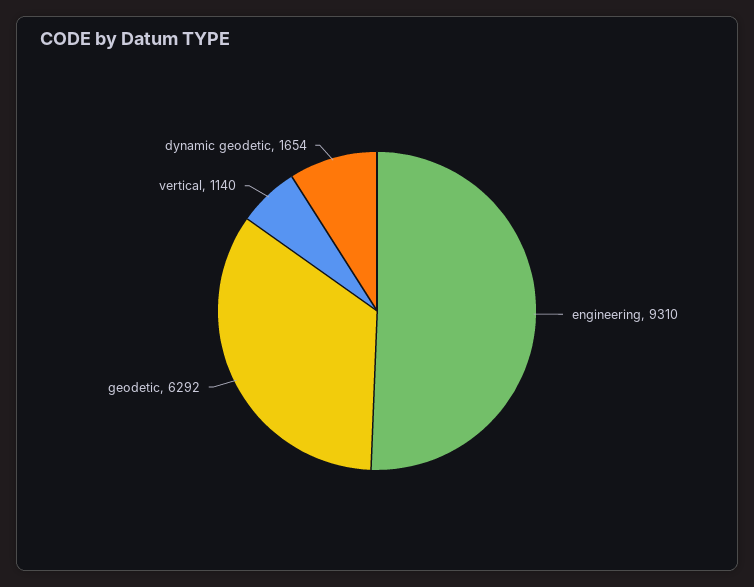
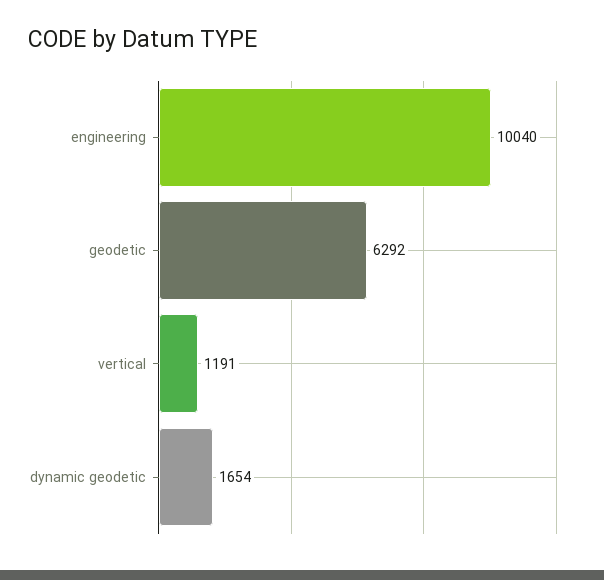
  {
-   "engineering": 9310,
+   "engineering": 10040,
    "geodetic": 6292,
-   "vertical": 1140,
+   "vertical": 1191,
    "dynamic geodetic": 1654
  }

